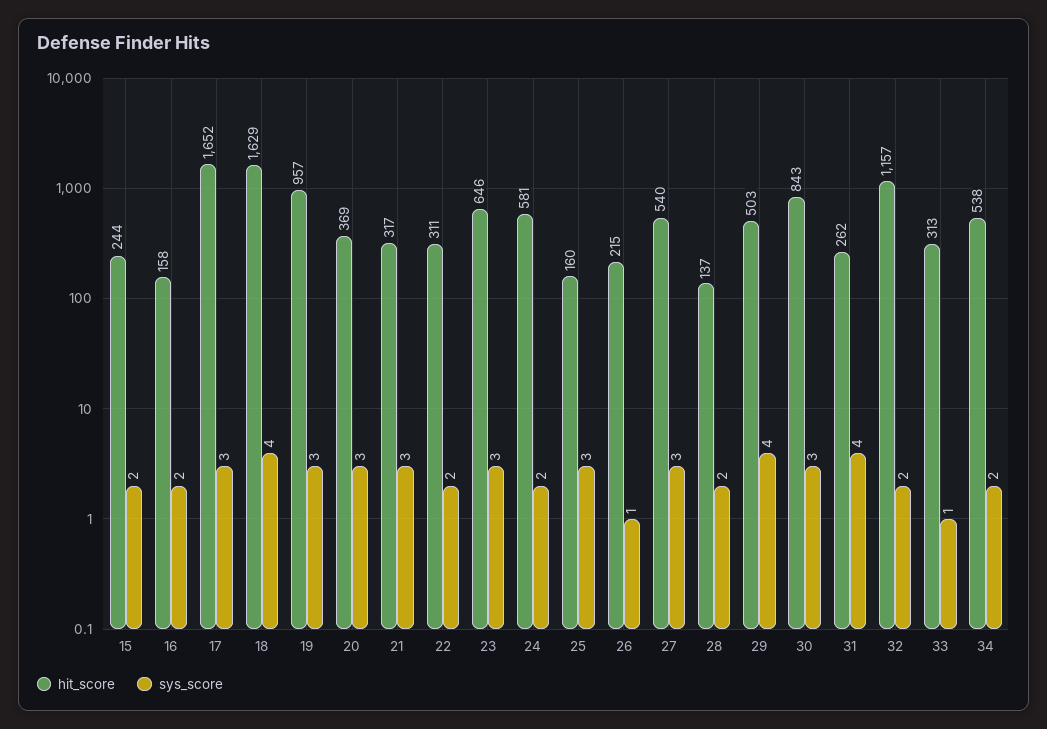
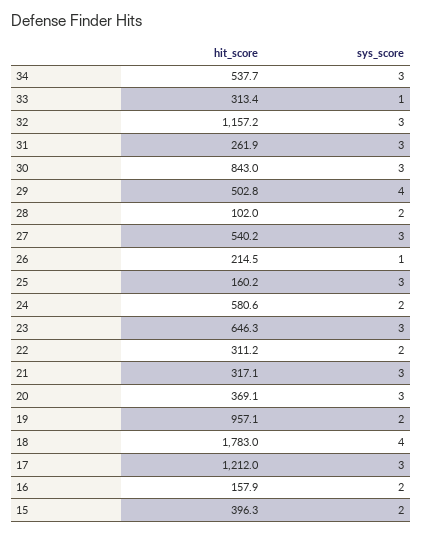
  {
    "hit_score": {
-     "15": 244,
+     "15": 396.3,
      "16": 157.9,
-     "17": 1652,
+     "17": 1212,
-     "18": 1629,
+     "18": 1783,
      "19": 957.1,
      "20": 369.1,
      "21": 317.1,
      "22": 311.2,
      "23": 646.3,
      "24": 580.6,
      "25": 160.2,
      "26": 214.5,
      "27": 540.2,
-     "28": 137,
+     "28": 102,
      "29": 502.8,
      "30": 843,
      "31": 261.9,
      "32": 1157.2,
      "33": 313.4,
      "34": 537.7
    },
    "sys_score": {
      "15": 2,
      "16": 2,
      "17": 3,
      "18": 4,
-     "19": 3,
+     "19": 2,
      "20": 3,
      "21": 3,
      "22": 2,
      "23": 3,
      "24": 2,
      "25": 3,
      "26": 1,
      "27": 3,
      "28": 2,
      "29": 4,
      "30": 3,
-     "31": 4,
+     "31": 3,
-     "32": 2,
+     "32": 3,
      "33": 1,
-     "34": 2
+     "34": 3
    }
  }

